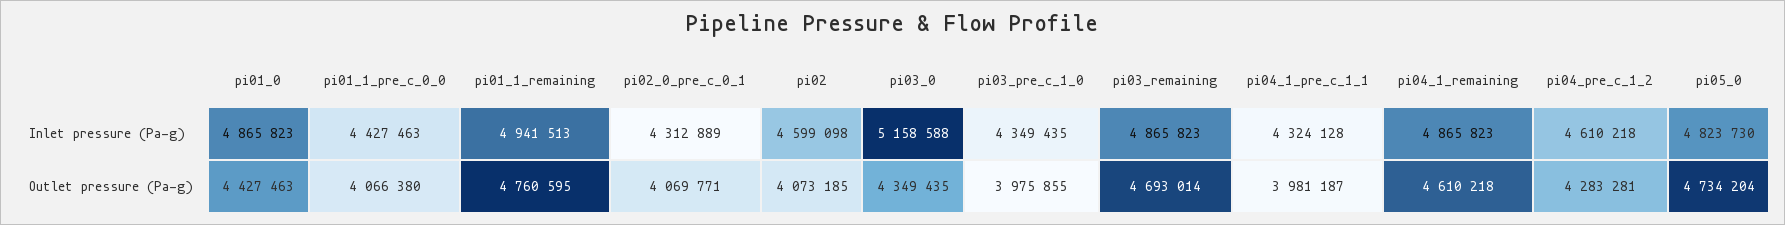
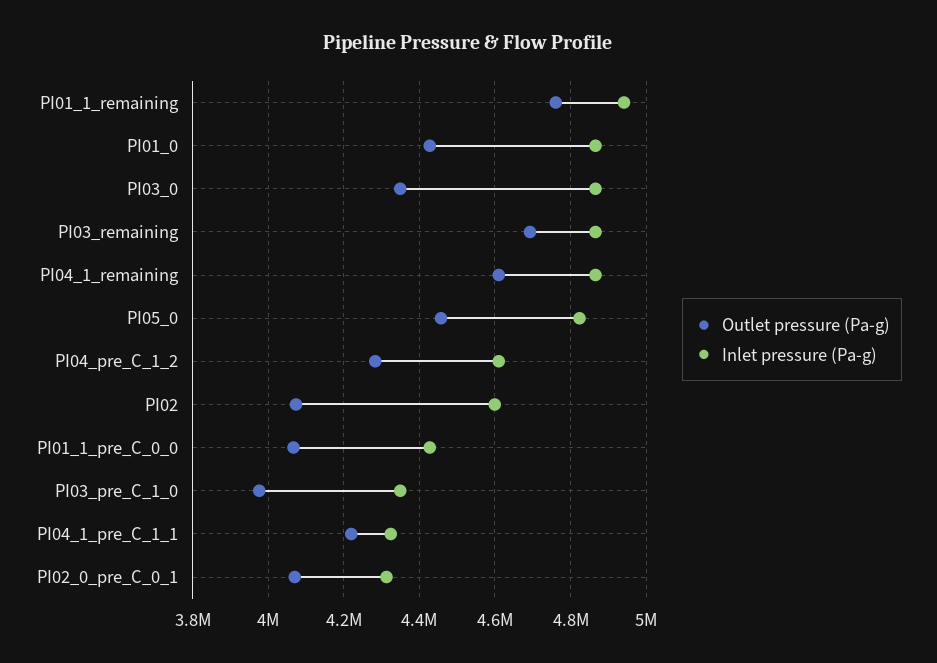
  {
    "Inlet pressure (Pa-g)": {
      "pi01_0": 4865823,
      "pi01_1_pre_c_0_0": 4427463,
      "pi01_1_remaining": 4941513,
      "pi02_0_pre_c_0_1": 4312889,
      "pi02": 4599098,
-     "pi03_0": 5158588,
+     "pi03_0": 4860000,
      "pi03_pre_c_1_0": 4349435,
      "pi03_remaining": 4865823,
      "pi04_1_pre_c_1_1": 4324128,
      "pi04_1_remaining": 4865823,
      "pi04_pre_c_1_2": 4610218,
      "pi05_0": 4823730
    },
    "Outlet pressure (Pa-g)": {
      "pi01_0": 4427463,
      "pi01_1_pre_c_0_0": 4066380,
      "pi01_1_remaining": 4760595,
      "pi02_0_pre_c_0_1": 4069771,
      "pi02": 4073185,
      "pi03_0": 4349435,
      "pi03_pre_c_1_0": 3975855,
      "pi03_remaining": 4693014,
-     "pi04_1_pre_c_1_1": 3981187,
+     "pi04_1_pre_c_1_1": 4220000,
      "pi04_1_remaining": 4610218,
      "pi04_pre_c_1_2": 4283281,
-     "pi05_0": 4734204
+     "pi05_0": 4460000
    }
  }

